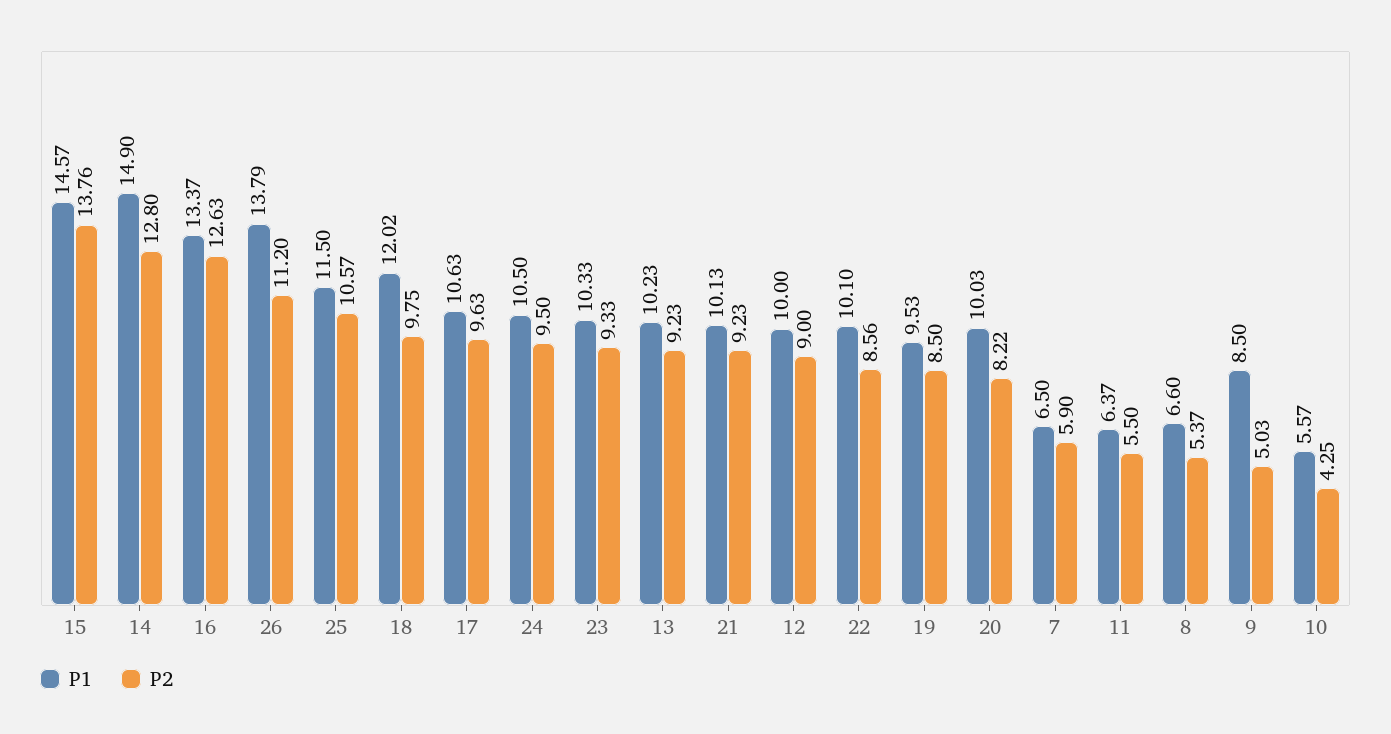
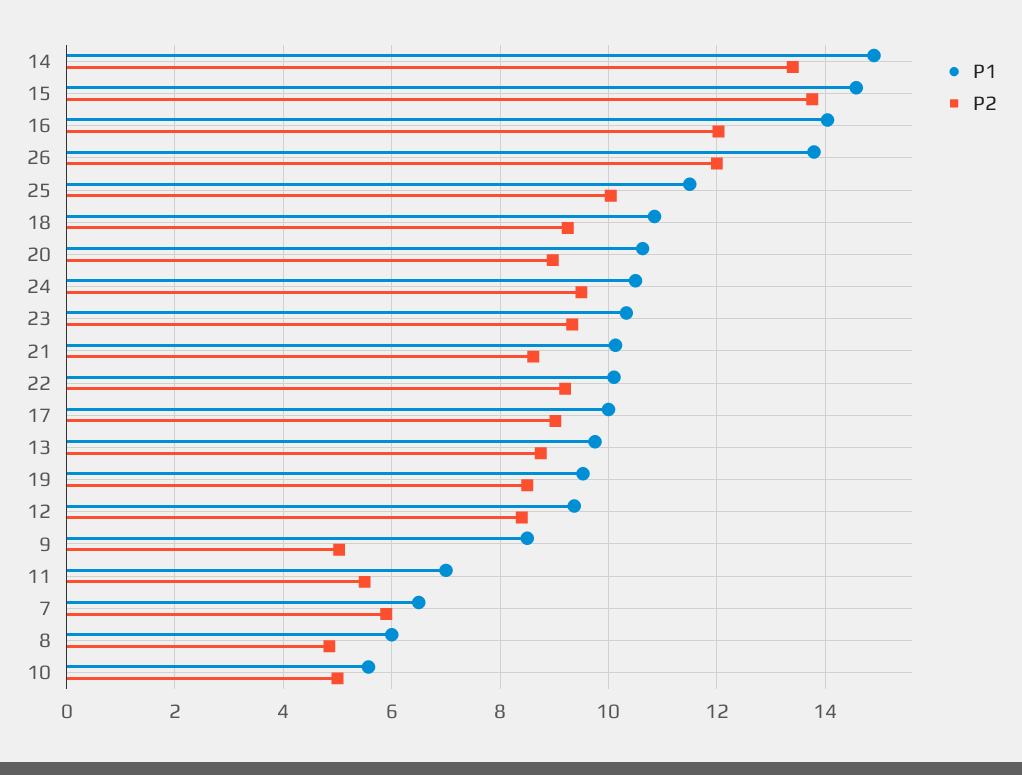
  {
    "P1": {
      "15": 14.57,
      "14": 14.9,
-     "16": 13.37,
+     "16": 14,
      "26": 13.79,
      "25": 11.5,
-     "18": 12.02,
+     "18": 10.8,
-     "17": 10.63,
+     "17": 10,
      "24": 10.5,
      "23": 10.33,
-     "13": 10.23,
+     "13": 9.8,
      "21": 10.13,
-     "12": 10,
+     "12": 9.4,
      "22": 10.1,
      "19": 9.53,
-     "20": 10.03,
+     "20": 10.6,
      "7": 6.5,
-     "11": 6.37,
+     "11": 7,
-     "8": 6.6,
+     "8": 6,
      "9": 8.5,
      "10": 5.57
    },
    "P2": {
      "15": 13.76,
-     "14": 12.8,
+     "14": 13.4,
-     "16": 12.63,
+     "16": 12,
-     "26": 11.2,
+     "26": 12,
-     "25": 10.57,
+     "25": 10,
-     "18": 9.75,
+     "18": 9.2,
-     "17": 9.63,
+     "17": 9,
      "24": 9.5,
      "23": 9.33,
-     "13": 9.23,
+     "13": 8.8,
-     "21": 9.23,
+     "21": 8.6,
-     "12": 9,
+     "12": 8.4,
-     "22": 8.56,
+     "22": 9.2,
      "19": 8.5,
-     "20": 8.22,
+     "20": 9,
      "7": 5.9,
      "11": 5.5,
-     "8": 5.37,
+     "8": 4.8,
      "9": 5.03,
-     "10": 4.25
+     "10": 5
    }
  }

